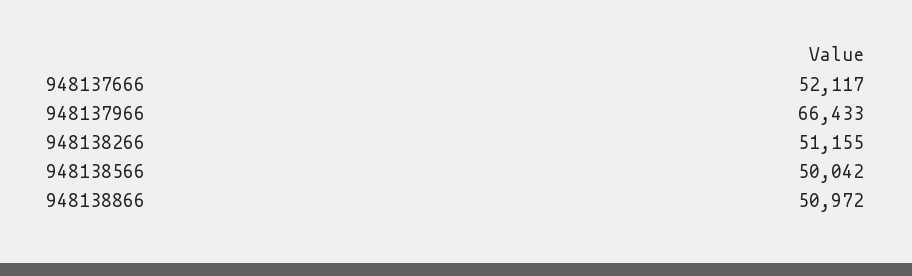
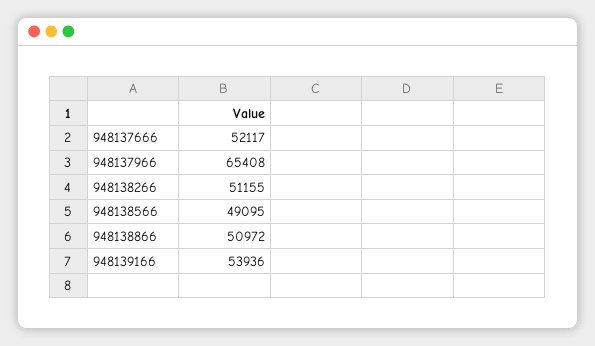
  {
    "948137666": 52117,
-   "948137966": 66433,
+   "948137966": 65408,
    "948138266": 51155,
-   "948138566": 50042,
+   "948138566": 49095,
-   "948138866": 50972
+   "948138866": 50972,
+   "948139166": 53936
  }

